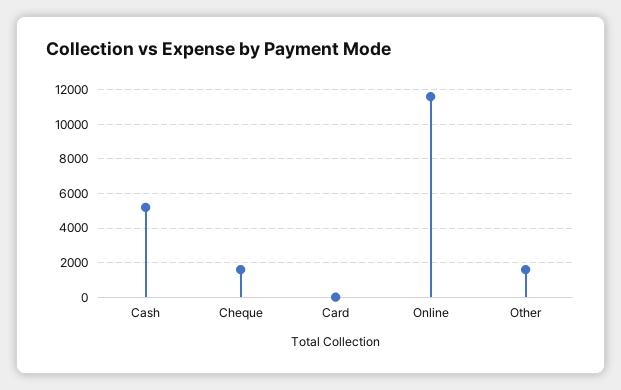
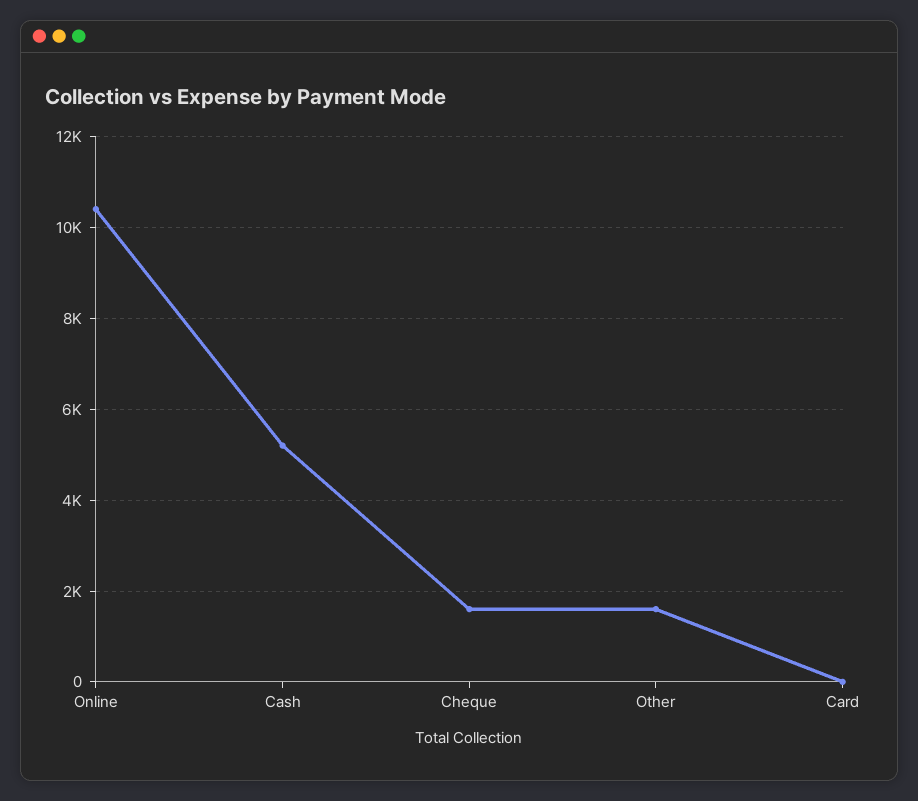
  {
    "Cash": 5200,
    "Cheque": 1600,
    "Card": 0,
-   "Online": 11500,
+   "Online": 10400,
    "Other": 1600
  }

